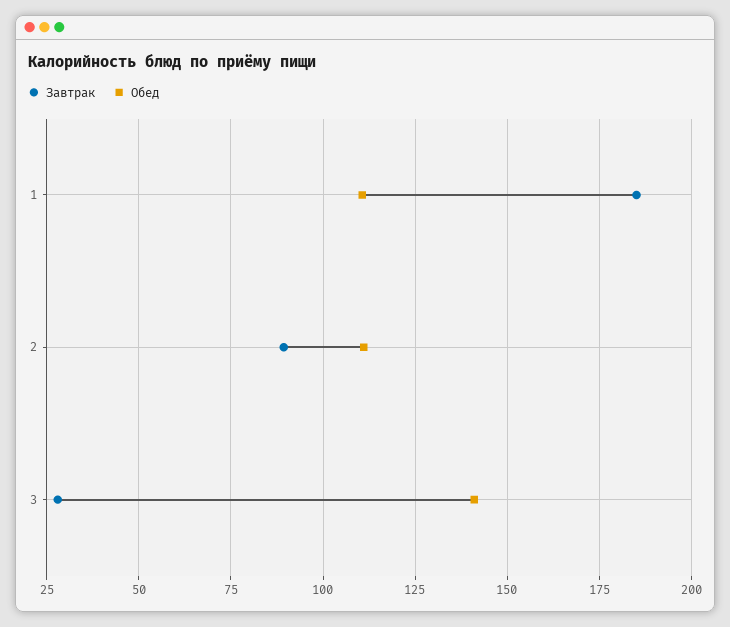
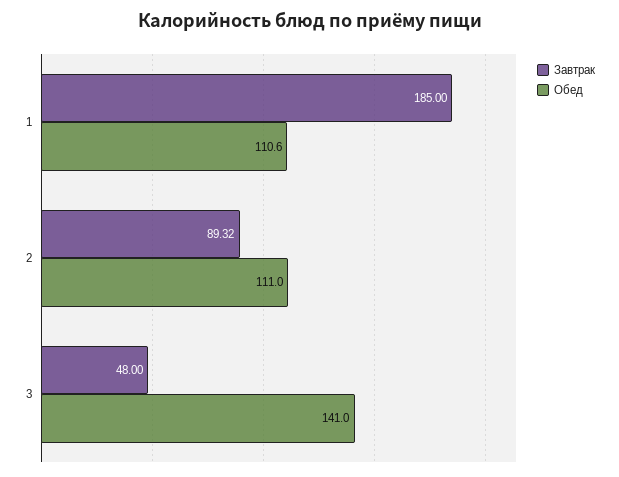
  {
    "Завтрак": {
      "1": 185,
      "2": 89.32,
-     "3": 27.5
+     "3": 48
    },
    "Обед": {
      "1": 110.6,
      "2": 111,
      "3": 141
    }
  }

